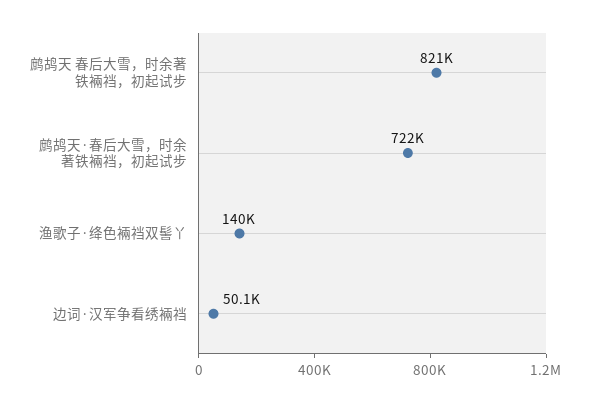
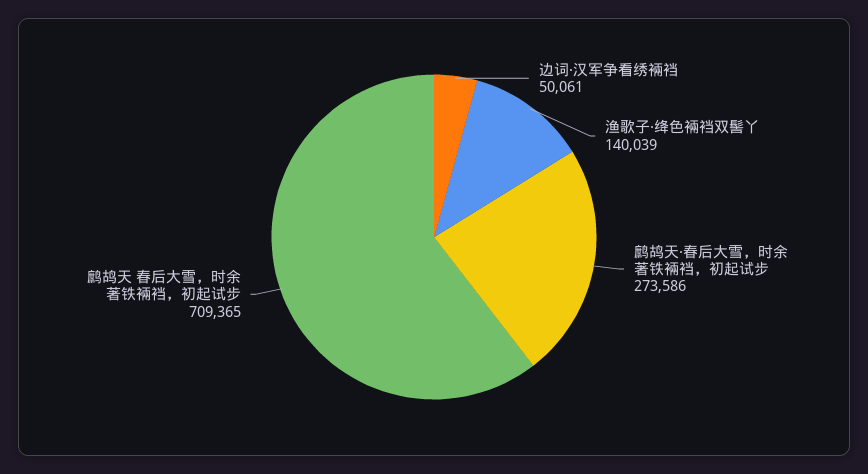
  {
-   "鹧鸪天 春后大雪，时余著铁裲裆，初起试步": 821000,
+   "鹧鸪天 春后大雪，时余著铁裲裆，初起试步": 709365,
-   "鹧鸪天·春后大雪，时余著铁裲裆，初起试步": 722000,
+   "鹧鸪天·春后大雪，时余著铁裲裆，初起试步": 273586,
    "渔歌子·绛色裲裆双髻丫": 140039,
    "边词·汉军争看绣裲裆": 50061
  }

